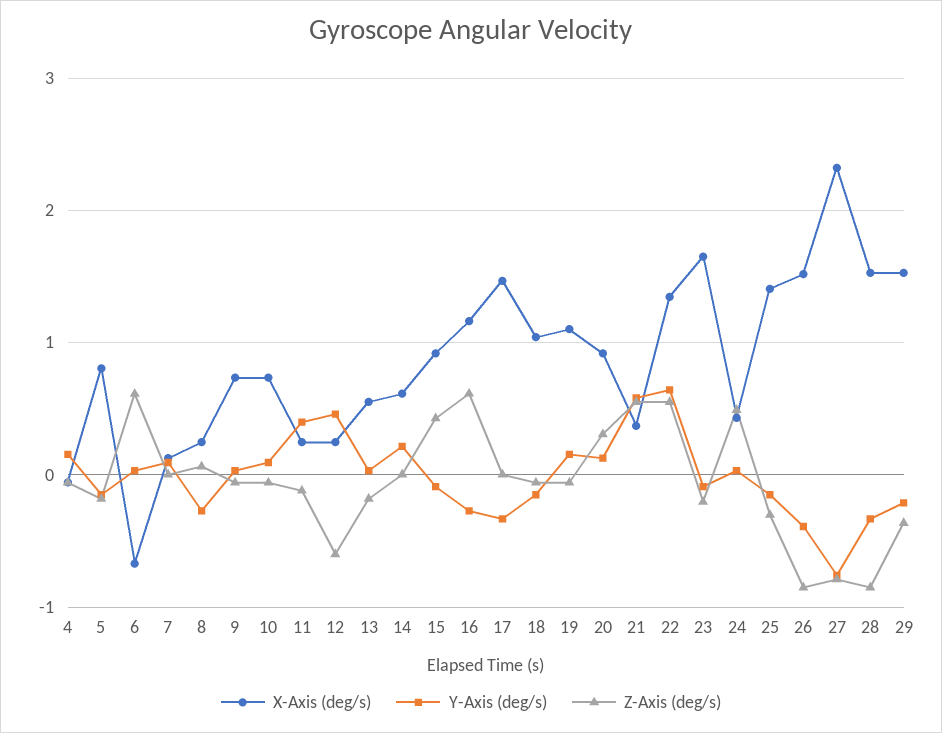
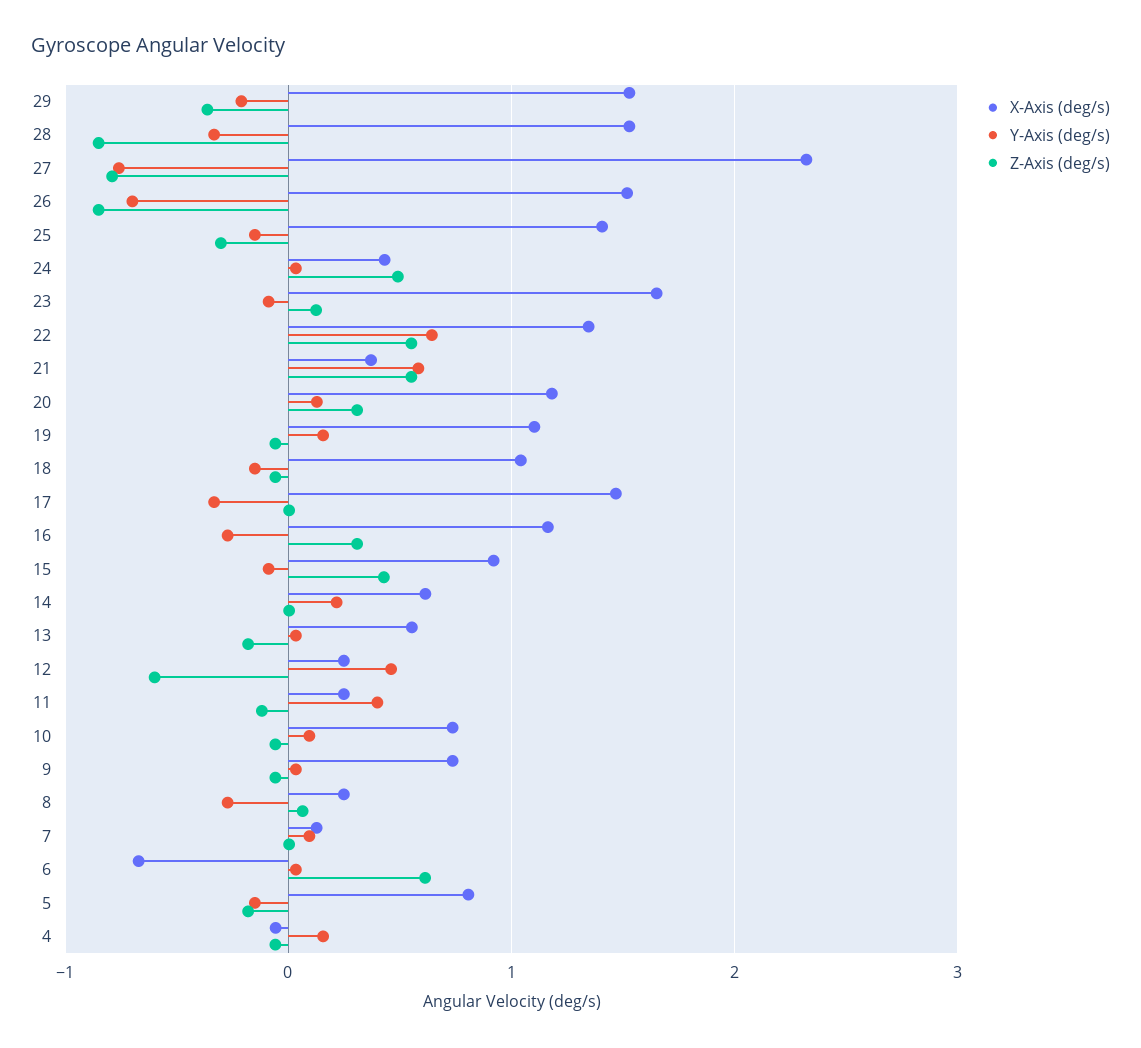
  {
    "X-Axis (deg/s)": {
      "4": -0.1,
      "5": 0.8,
      "6": -0.7,
      "7": 0.1,
      "8": 0.2,
      "9": 0.7,
      "10": 0.7,
      "11": 0.2,
      "12": 0.2,
      "13": 0.6,
      "14": 0.6,
      "15": 0.9,
      "16": 1.2,
      "17": 1.5,
      "18": 1,
      "19": 1.1,
-     "20": 0.9,
+     "20": 1.2,
      "21": 0.4,
      "22": 1.3,
      "23": 1.7,
      "24": 0.4,
      "25": 1.4,
      "26": 1.5,
      "27": 2.3,
      "28": 1.5,
      "29": 1.5
    },
    "Y-Axis (deg/s)": {
      "4": 0.2,
      "5": -0.2,
      "6": 0,
      "7": 0.1,
      "8": -0.3,
      "9": 0,
      "10": 0.1,
      "11": 0.4,
      "12": 0.5,
      "13": 0,
      "14": 0.2,
      "15": -0.1,
      "16": -0.3,
      "17": -0.3,
      "18": -0.2,
      "19": 0.2,
      "20": 0.1,
      "21": 0.6,
      "22": 0.6,
      "23": -0.1,
      "24": 0,
      "25": -0.2,
-     "26": -0.4,
+     "26": -0.7,
      "27": -0.8,
      "28": -0.3,
      "29": -0.2
    },
    "Z-Axis (deg/s)": {
      "4": -0.1,
      "5": -0.2,
      "6": 0.6,
      "7": 0,
      "8": 0.1,
      "9": -0.1,
      "10": -0.1,
      "11": -0.1,
      "12": -0.6,
      "13": -0.2,
      "14": 0,
      "15": 0.4,
-     "16": 0.6,
+     "16": 0.3,
      "17": 0,
      "18": -0.1,
      "19": -0.1,
      "20": 0.3,
      "21": 0.6,
      "22": 0.6,
-     "23": -0.2,
+     "23": 0.1,
      "24": 0.5,
      "25": -0.3,
      "26": -0.9,
      "27": -0.8,
      "28": -0.9,
      "29": -0.4
    }
  }

